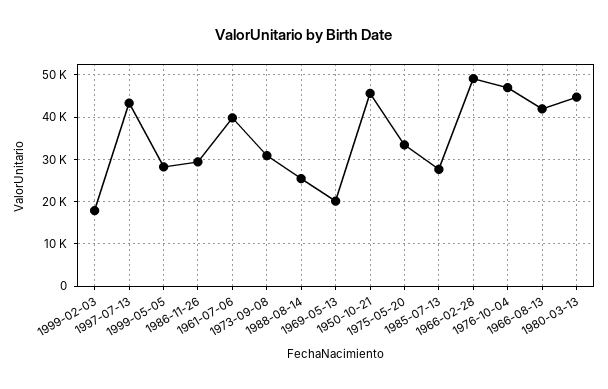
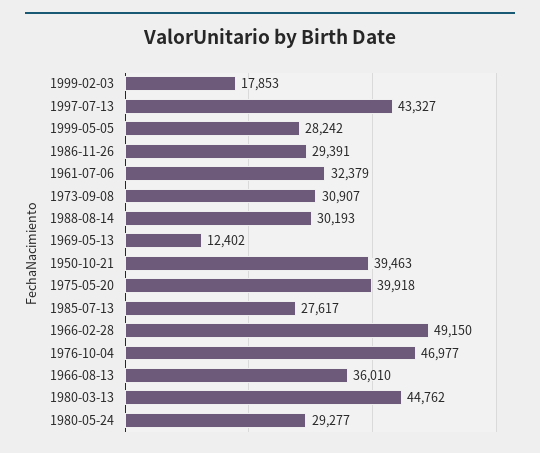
  {
    "1999-02-03": 17853,
    "1997-07-13": 43327,
    "1999-05-05": 28242,
    "1986-11-26": 29391,
-   "1961-07-06": 40000,
+   "1961-07-06": 32379,
    "1973-09-08": 30907,
-   "1988-08-14": 26000,
+   "1988-08-14": 30193,
-   "1969-05-13": 20000,
+   "1969-05-13": 12402,
-   "1950-10-21": 46000,
+   "1950-10-21": 39463,
-   "1975-05-20": 34000,
+   "1975-05-20": 39918,
    "1985-07-13": 27617,
    "1966-02-28": 49150,
    "1976-10-04": 46977,
-   "1966-08-13": 42000,
+   "1966-08-13": 36010,
-   "1980-03-13": 44762
+   "1980-03-13": 44762,
+   "1980-05-24": 29277
  }

